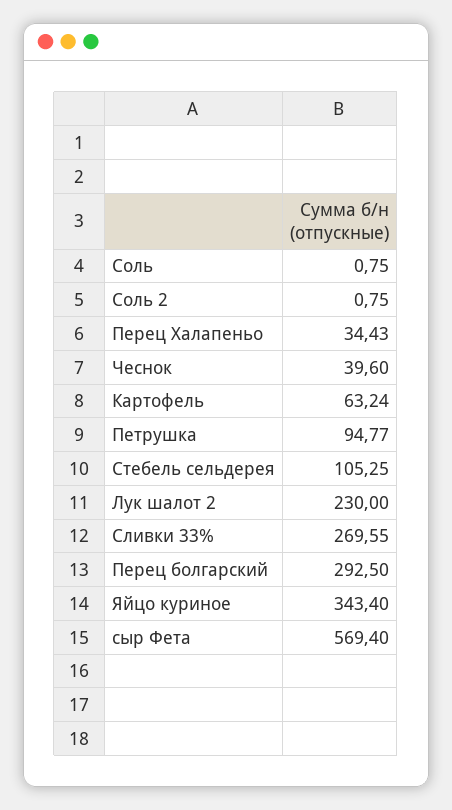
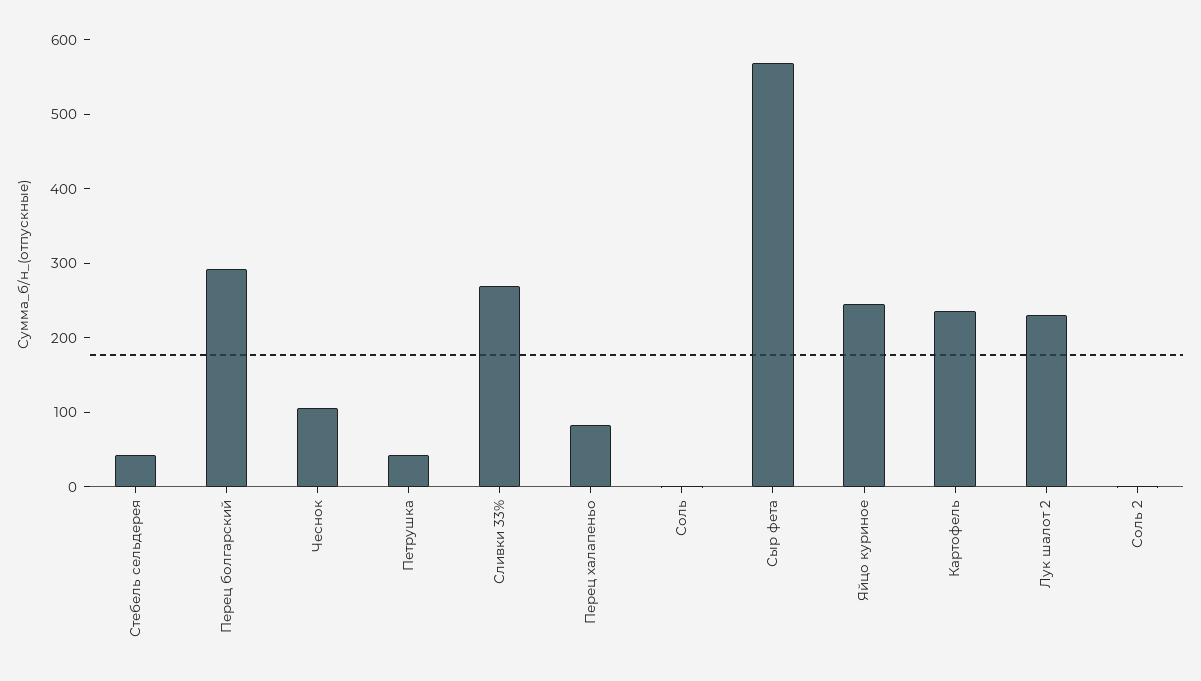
  {
    "Соль": 0.75,
    "Соль 2": 0.75,
-   "Перец Халапеньо": 34.43,
+   "Перец Халапеньо": 80,
-   "Чеснок": 39.6,
+   "Чеснок": 100,
-   "Картофель": 63.24,
+   "Картофель": 240,
-   "Петрушка": 94.77,
+   "Петрушка": 40,
-   "Стебель сельдерея": 105.25,
+   "Стебель сельдерея": 40,
    "Лук шалот 2": 230,
    "Сливки 33%": 269.55,
    "Перец болгарский": 292.5,
-   "Яйцо куриное": 343.4,
+   "Яйцо куриное": 240,
    "сыр Фета": 569.4
  }

